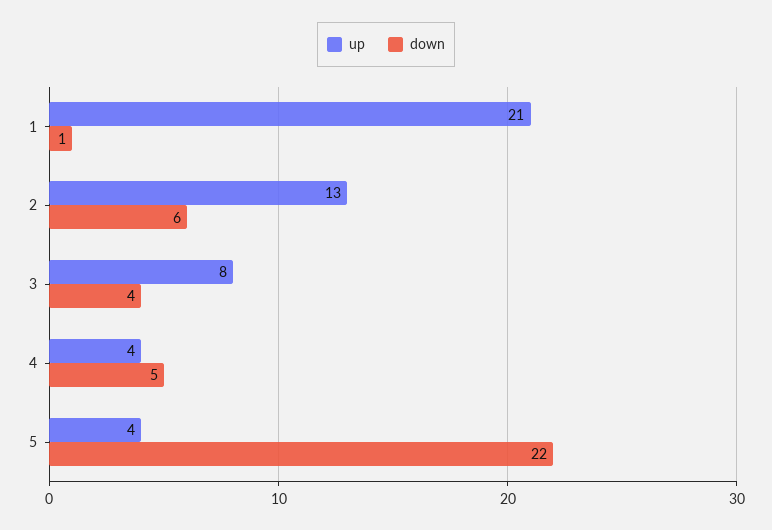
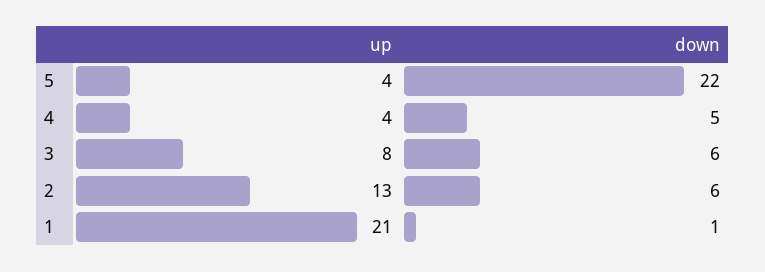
  {
    "up": {
      "1": 21,
      "2": 13,
      "3": 8,
      "4": 4,
      "5": 4
    },
    "down": {
      "1": 1,
      "2": 6,
-     "3": 4,
+     "3": 6,
      "4": 5,
      "5": 22
    }
  }

